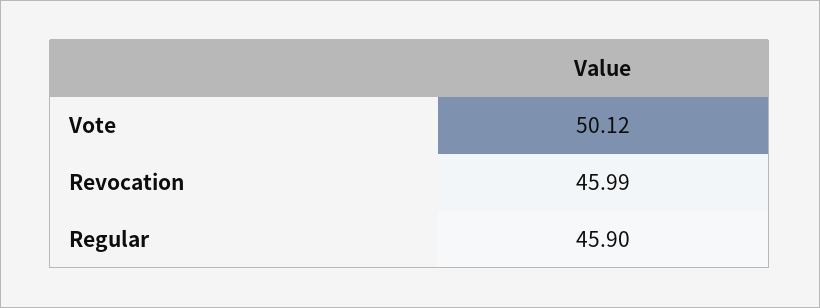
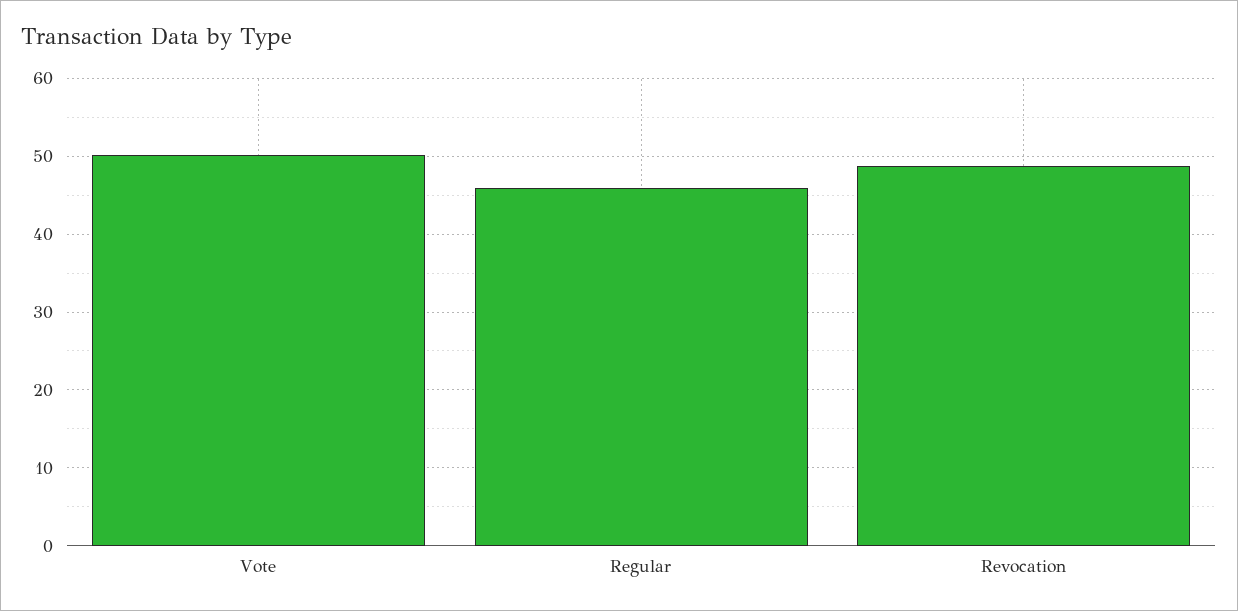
  {
    "Vote": 50.12,
-   "Revocation": 45.99,
+   "Revocation": 49,
    "Regular": 45.9
  }

